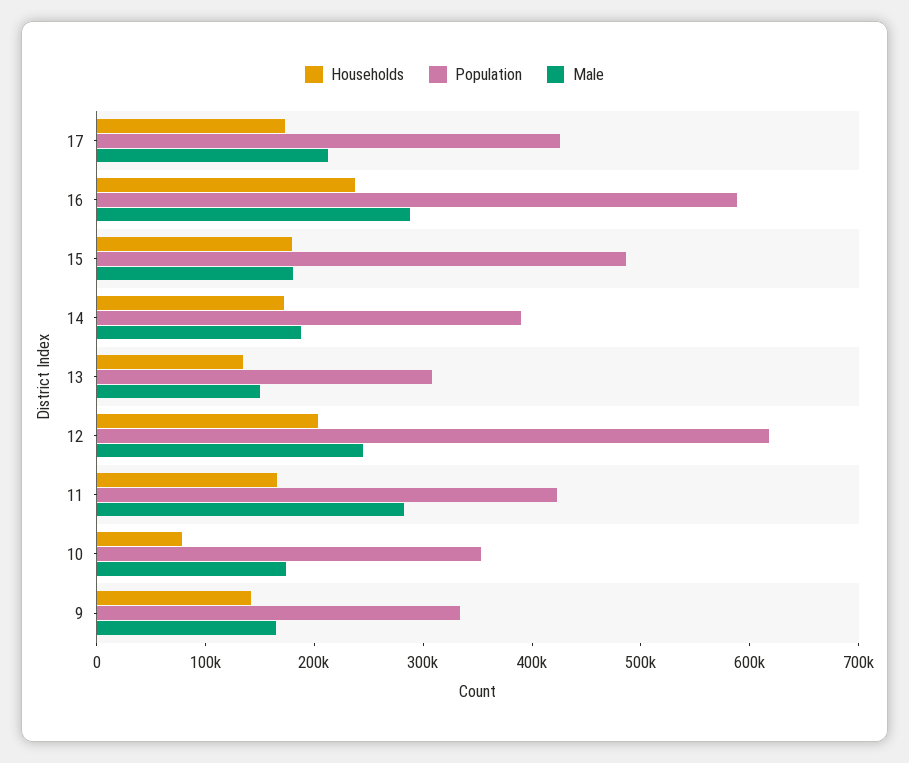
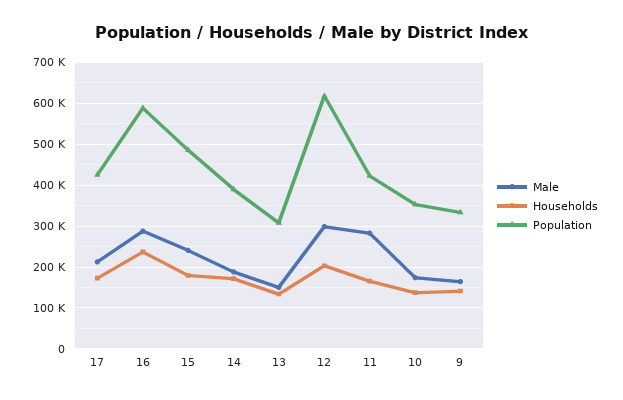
  {
    "Households": {
      "17": 180000,
      "16": 240000,
      "15": 180000,
      "14": 180000,
      "13": 140000,
      "12": 200000,
      "11": 160000,
-     "10": 80000,
+     "10": 140000,
      "9": 140000
    },
    "Population": {
      "17": 420000,
      "16": 580000,
      "15": 480000,
      "14": 380000,
      "13": 300000,
      "12": 620000,
      "11": 420000,
      "10": 360000,
      "9": 340000
    },
    "Male": {
      "17": 220000,
      "16": 280000,
-     "15": 180000,
+     "15": 240000,
      "14": 180000,
      "13": 140000,
-     "12": 240000,
+     "12": 300000,
      "11": 280000,
      "10": 180000,
      "9": 160000
    }
  }

